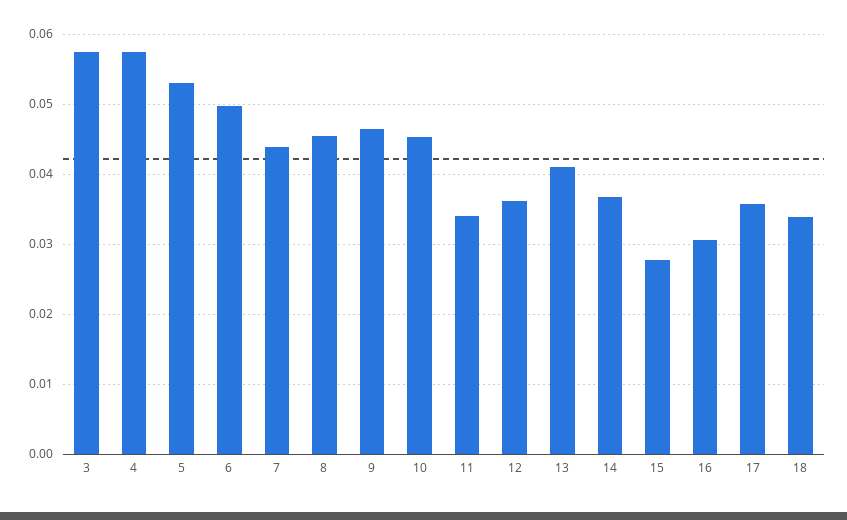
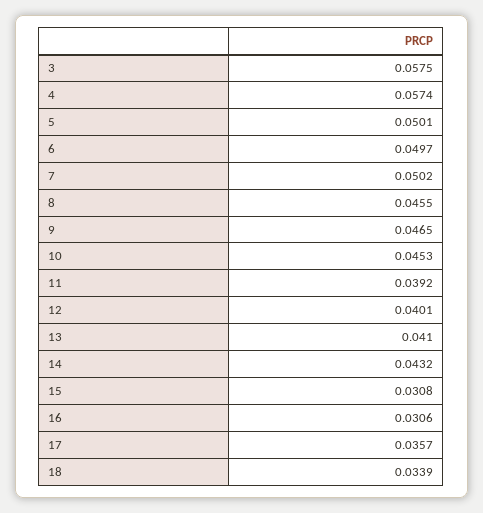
  {
    "3": 0.0575,
    "4": 0.0574,
-   "5": 0.053,
+   "5": 0.0501,
    "6": 0.0497,
-   "7": 0.044,
+   "7": 0.0502,
    "8": 0.0455,
    "9": 0.0465,
    "10": 0.0453,
-   "11": 0.034,
+   "11": 0.0392,
-   "12": 0.036,
+   "12": 0.0401,
    "13": 0.041,
-   "14": 0.037,
+   "14": 0.0432,
-   "15": 0.028,
+   "15": 0.0308,
    "16": 0.0306,
    "17": 0.0357,
    "18": 0.0339
  }

